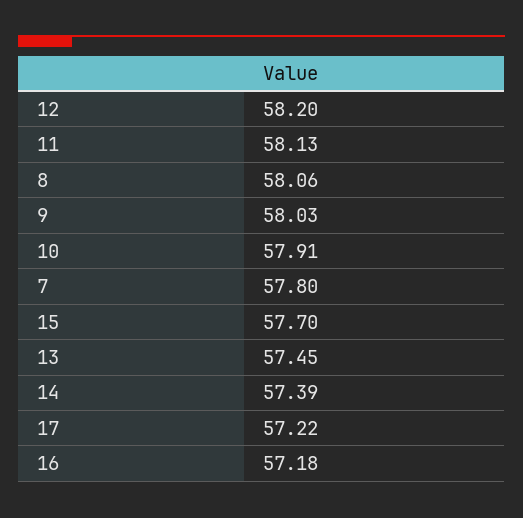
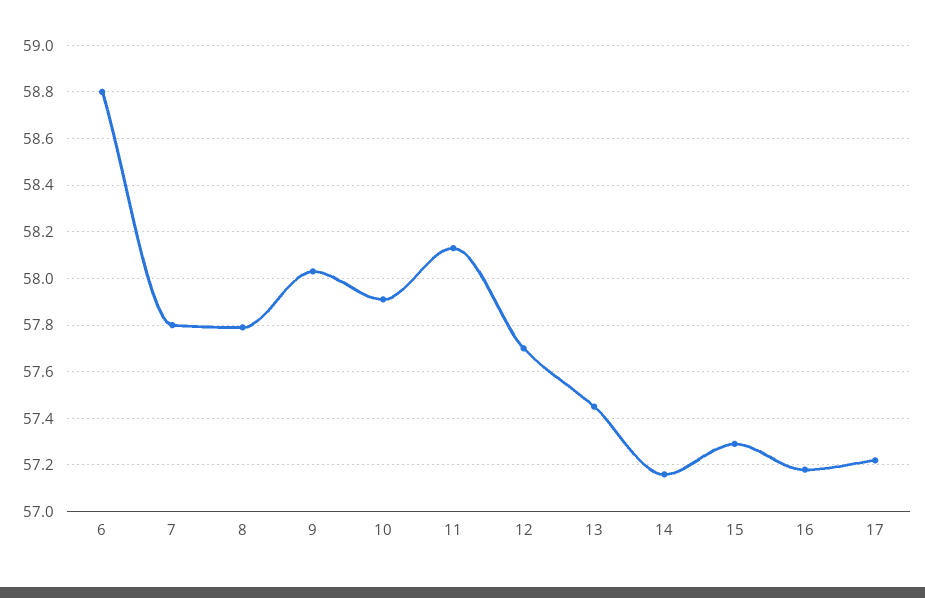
  {
-   "12": 58.2,
+   "12": 57.7,
    "11": 58.13,
-   "8": 58.06,
+   "8": 57.8,
    "9": 58.03,
    "10": 57.91,
    "7": 57.8,
-   "15": 57.7,
+   "15": 57.3,
    "13": 57.45,
-   "14": 57.39,
+   "14": 57.15,
    "17": 57.22,
-   "16": 57.18
+   "16": 57.18,
+   "6": 58.8
  }

